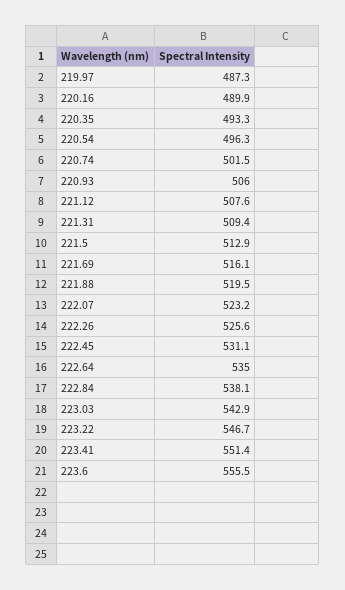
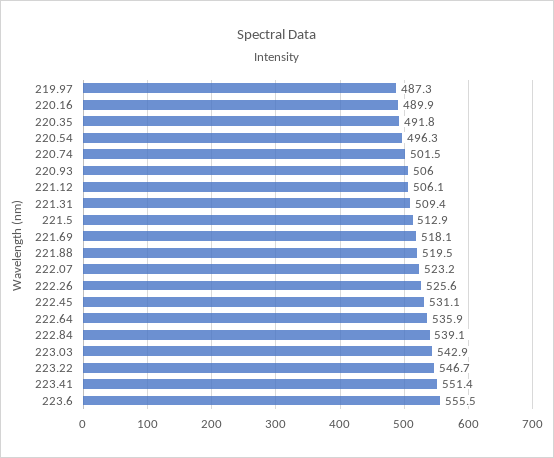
  {
    "219.97": 487.3,
    "220.16": 489.9,
-   "220.35": 493.3,
+   "220.35": 491.8,
    "220.54": 496.3,
    "220.74": 501.5,
    "220.93": 506,
-   "221.12": 507.6,
+   "221.12": 506.1,
    "221.31": 509.4,
    "221.5": 512.9,
-   "221.69": 516.1,
+   "221.69": 518.1,
    "221.88": 519.5,
    "222.07": 523.2,
    "222.26": 525.6,
    "222.45": 531.1,
-   "222.64": 535,
+   "222.64": 535.9,
-   "222.84": 538.1,
+   "222.84": 539.1,
    "223.03": 542.9,
    "223.22": 546.7,
    "223.41": 551.4,
    "223.6": 555.5
  }

